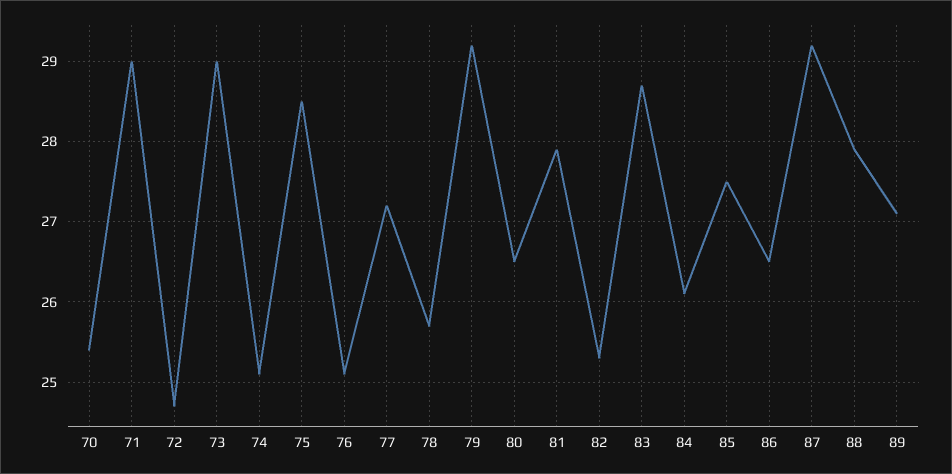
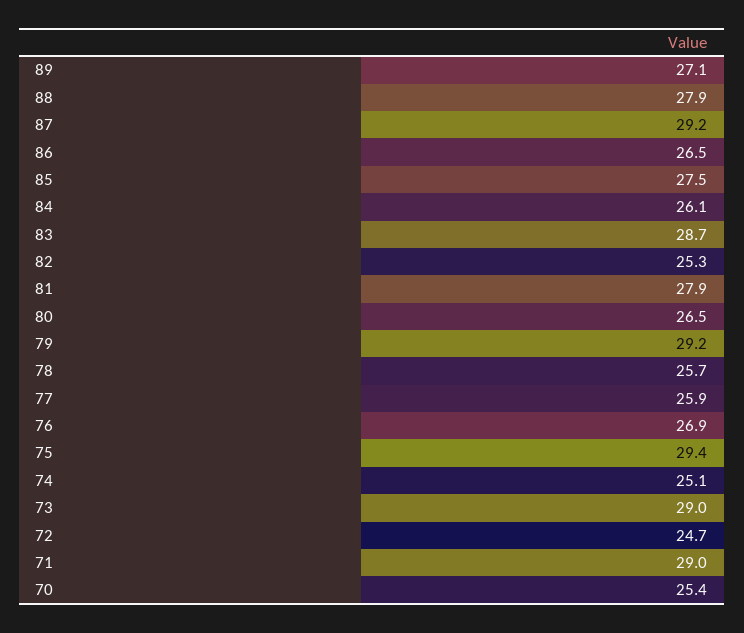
  {
    "70": 25.4,
    "71": 29,
    "72": 24.7,
    "73": 29,
    "74": 25.1,
-   "75": 28.5,
+   "75": 29.4,
-   "76": 25.1,
+   "76": 26.9,
-   "77": 27.2,
+   "77": 25.9,
    "78": 25.7,
    "79": 29.2,
    "80": 26.5,
    "81": 27.9,
    "82": 25.3,
    "83": 28.7,
    "84": 26.1,
    "85": 27.5,
    "86": 26.5,
    "87": 29.2,
    "88": 27.9,
    "89": 27.1
  }

